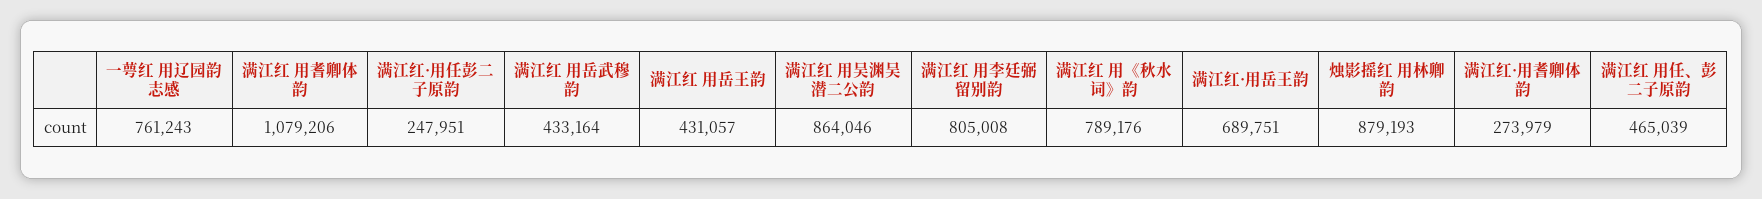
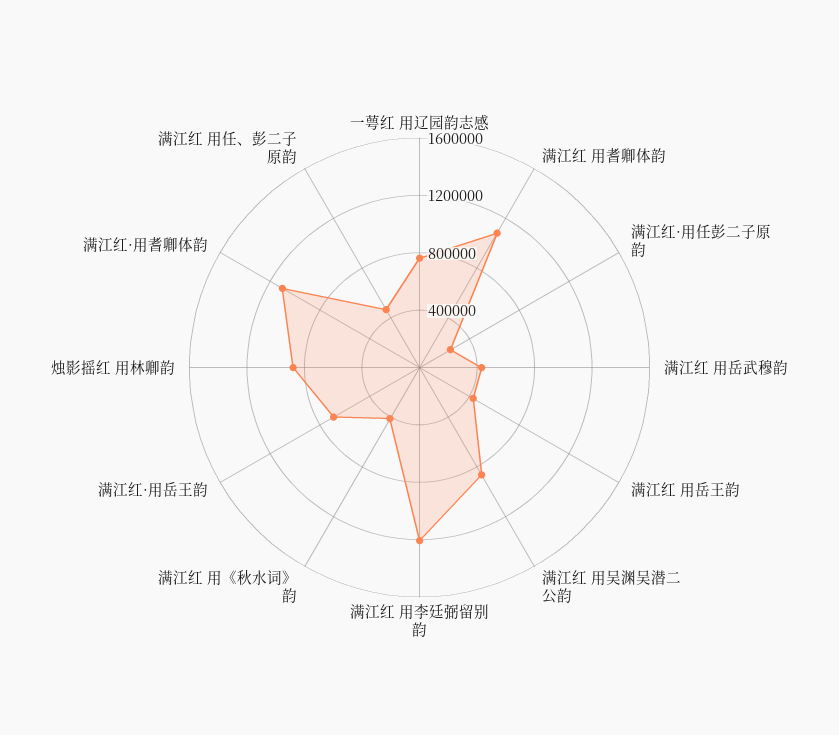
  {
    "一萼红 用辽园韵志感": 761243,
    "满江红 用耆卿体韵": 1079206,
    "满江红·用任彭二子原韵": 247951,
    "满江红 用岳武穆韵": 433164,
    "满江红 用岳王韵": 431057,
    "满江红 用吴渊吴潜二公韵": 864046,
-   "满江红 用李廷弼留别韵": 805008,
+   "满江红 用李廷弼留别韵": 1200000,
-   "满江红 用《秋水词》韵": 789176,
+   "满江红 用《秋水词》韵": 400000,
    "满江红·用岳王韵": 689751,
    "烛影摇红 用林卿韵": 879193,
-   "满江红·用耆卿体韵": 273979,
+   "满江红·用耆卿体韵": 1100000,
    "满江红 用任、彭二子原韵": 465039
  }

